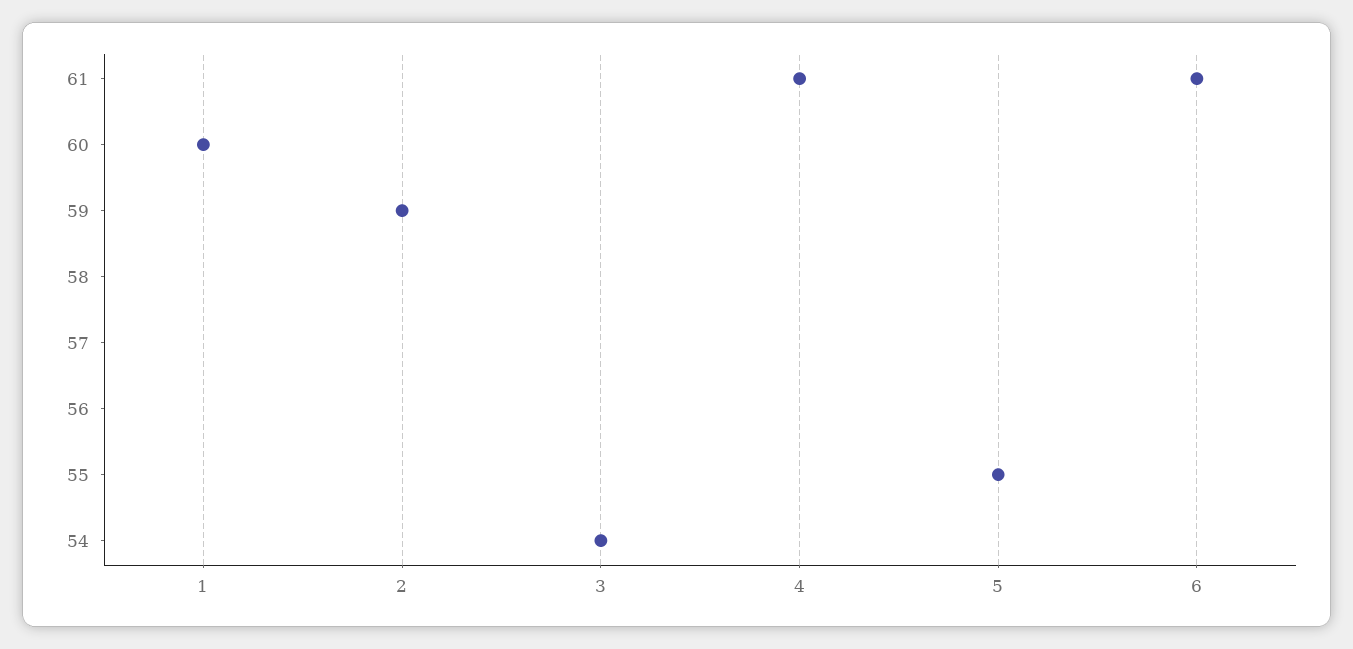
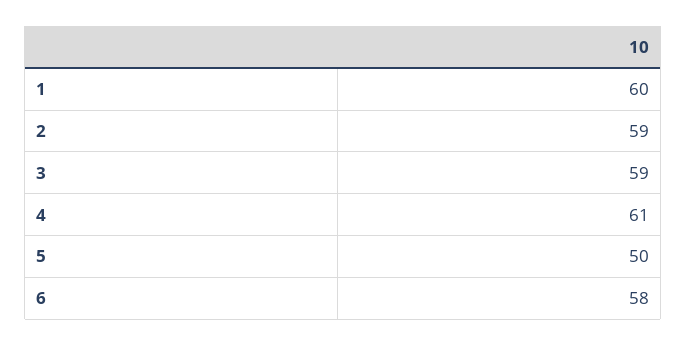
  {
    "1": 60,
    "2": 59,
-   "3": 54,
+   "3": 59,
    "4": 61,
-   "5": 55,
+   "5": 50,
-   "6": 61
+   "6": 58
  }

